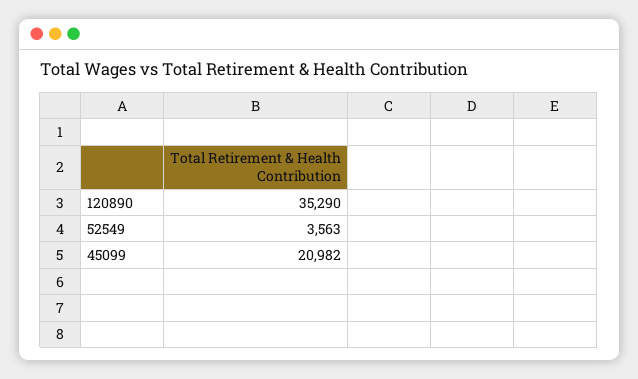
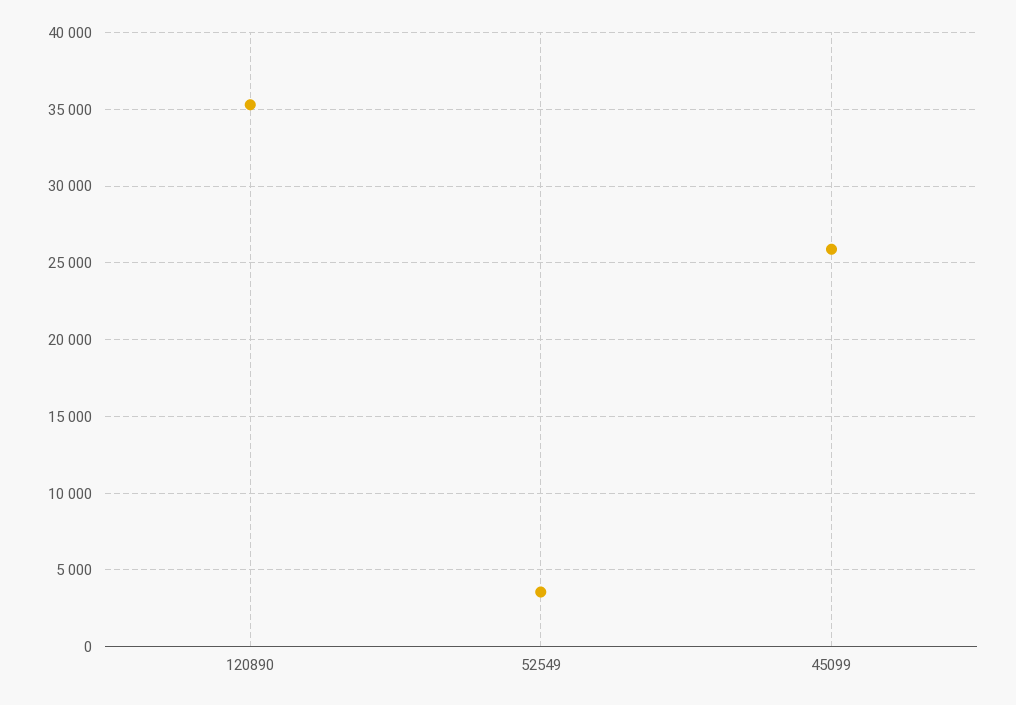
  {
    "120890": 35290,
    "52549": 3563,
-   "45099": 20982
+   "45099": 26000
  }

